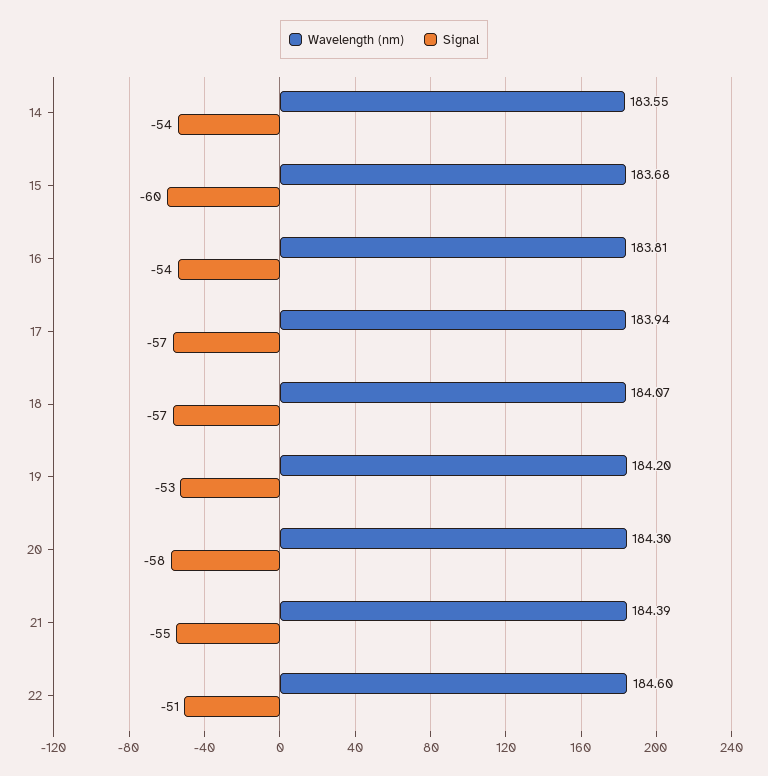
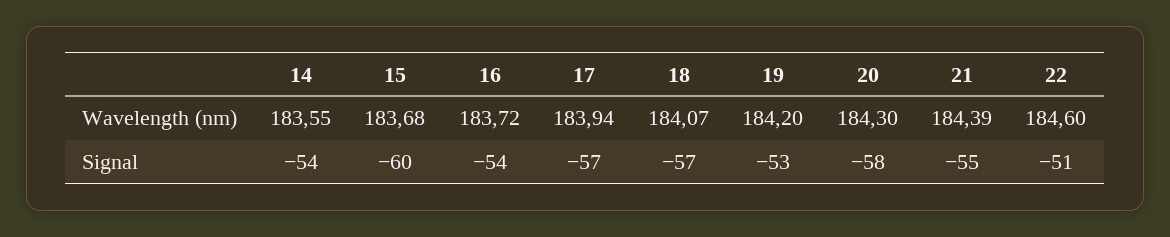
  {
    "Wavelength (nm)": {
      "14": 183.55,
      "15": 183.68,
-     "16": 183.81,
+     "16": 183.72,
      "17": 183.94,
      "18": 184.07,
      "19": 184.2,
      "20": 184.3,
      "21": 184.39,
      "22": 184.6
    },
    "Signal": {
      "14": -54,
      "15": -60,
      "16": -54,
      "17": -57,
      "18": -57,
      "19": -53,
      "20": -58,
      "21": -55,
      "22": -51
    }
  }

